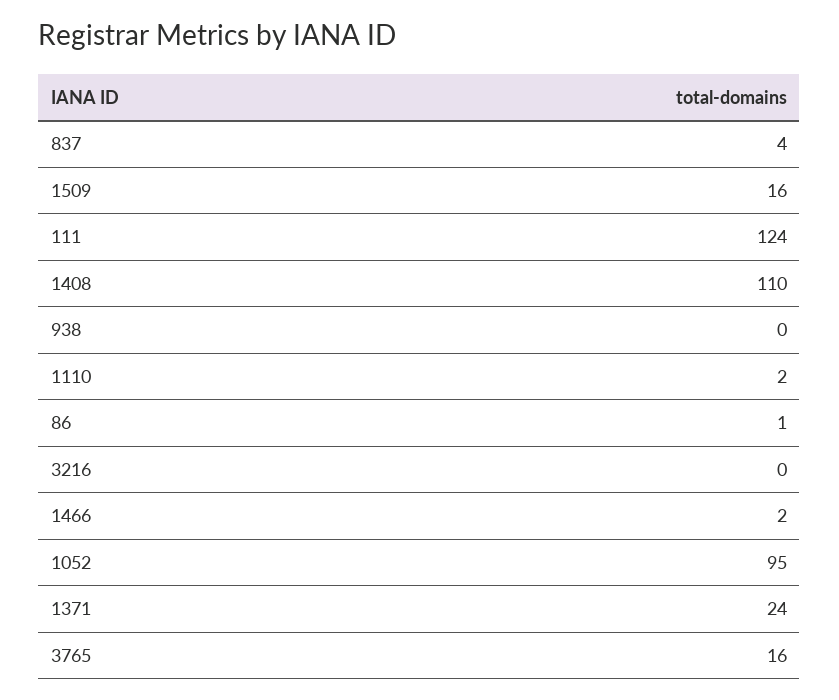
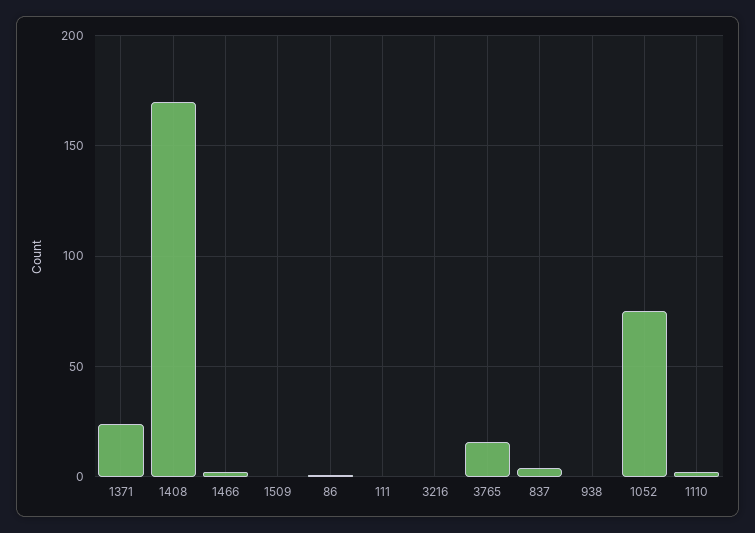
  {
    "837": 4,
-   "1509": 16,
+   "1509": 0,
-   "111": 124,
+   "111": 0,
-   "1408": 110,
+   "1408": 170,
    "938": 0,
    "1110": 2,
    "86": 1,
    "3216": 0,
    "1466": 2,
-   "1052": 95,
+   "1052": 75,
    "1371": 24,
    "3765": 16
  }

